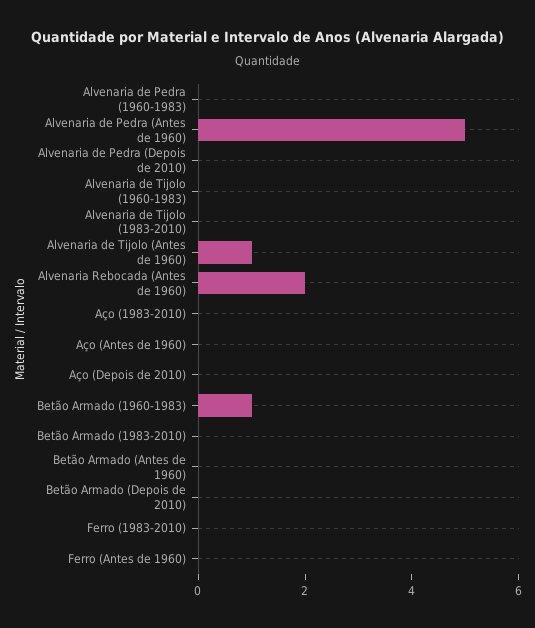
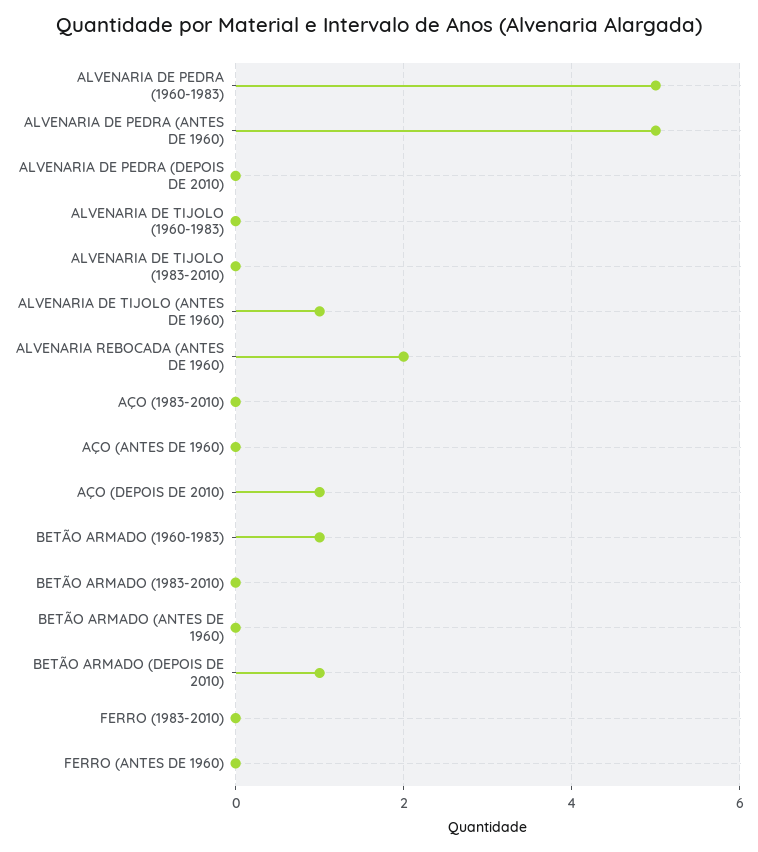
  {
-   "Alvenaria de Pedra (1960-1983)": 0,
+   "Alvenaria de Pedra (1960-1983)": 5,
    "Alvenaria de Pedra (Antes de 1960)": 5,
    "Alvenaria de Pedra (Depois de 2010)": 0,
    "Alvenaria de Tijolo (1960-1983)": 0,
    "Alvenaria de Tijolo (1983-2010)": 0,
    "Alvenaria de Tijolo (Antes de 1960)": 1,
    "Alvenaria Rebocada (Antes de 1960)": 2,
    "Aço (1983-2010)": 0,
    "Aço (Antes de 1960)": 0,
-   "Aço (Depois de 2010)": 0,
+   "Aço (Depois de 2010)": 1,
    "Betão Armado (1960-1983)": 1,
    "Betão Armado (1983-2010)": 0,
    "Betão Armado (Antes de 1960)": 0,
-   "Betão Armado (Depois de 2010)": 0,
+   "Betão Armado (Depois de 2010)": 1,
    "Ferro (1983-2010)": 0,
    "Ferro (Antes de 1960)": 0
  }

